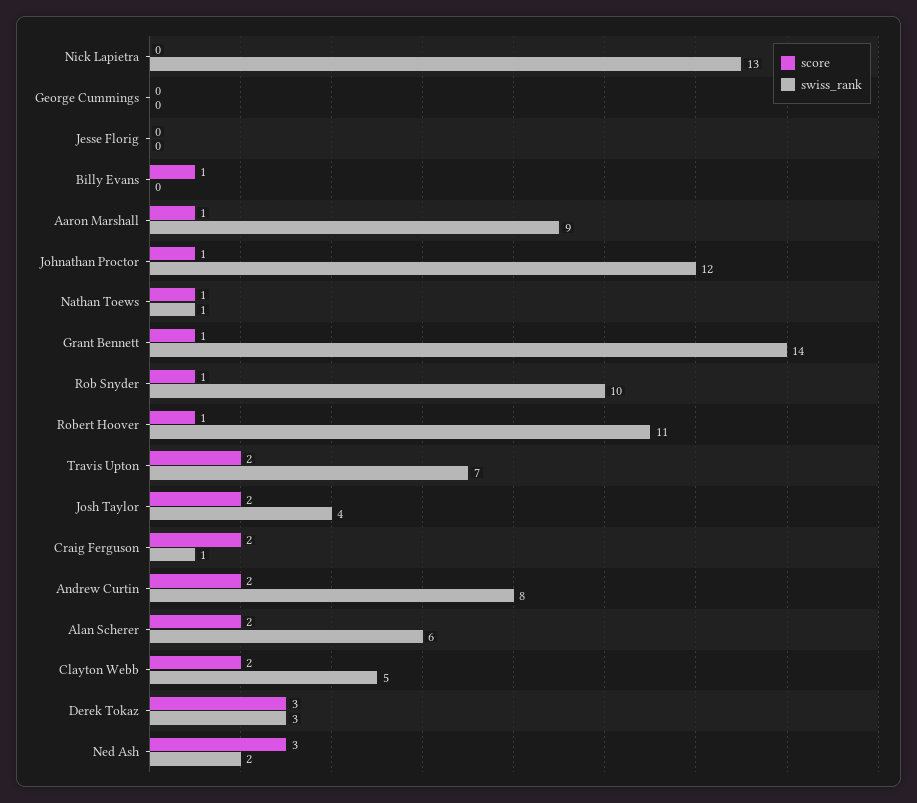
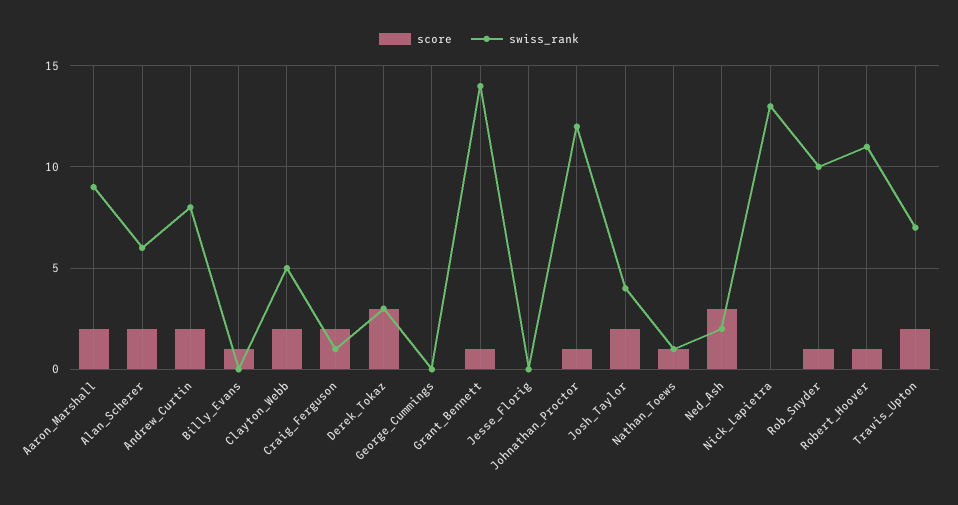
  {
    "score": {
      "Nick Lapietra": 0,
      "George Cummings": 0,
      "Jesse Florig": 0,
      "Billy Evans": 1,
-     "Aaron Marshall": 1,
+     "Aaron Marshall": 2,
      "Johnathan Proctor": 1,
      "Nathan Toews": 1,
      "Grant Bennett": 1,
      "Rob Snyder": 1,
      "Robert Hoover": 1,
      "Travis Upton": 2,
      "Josh Taylor": 2,
      "Craig Ferguson": 2,
      "Andrew Curtin": 2,
      "Alan Scherer": 2,
      "Clayton Webb": 2,
      "Derek Tokaz": 3,
      "Ned Ash": 3
    },
    "swiss_rank": {
      "Nick Lapietra": 13,
      "George Cummings": 0,
      "Jesse Florig": 0,
      "Billy Evans": 0,
      "Aaron Marshall": 9,
      "Johnathan Proctor": 12,
      "Nathan Toews": 1,
      "Grant Bennett": 14,
      "Rob Snyder": 10,
      "Robert Hoover": 11,
      "Travis Upton": 7,
      "Josh Taylor": 4,
      "Craig Ferguson": 1,
      "Andrew Curtin": 8,
      "Alan Scherer": 6,
      "Clayton Webb": 5,
      "Derek Tokaz": 3,
      "Ned Ash": 2
    }
  }

